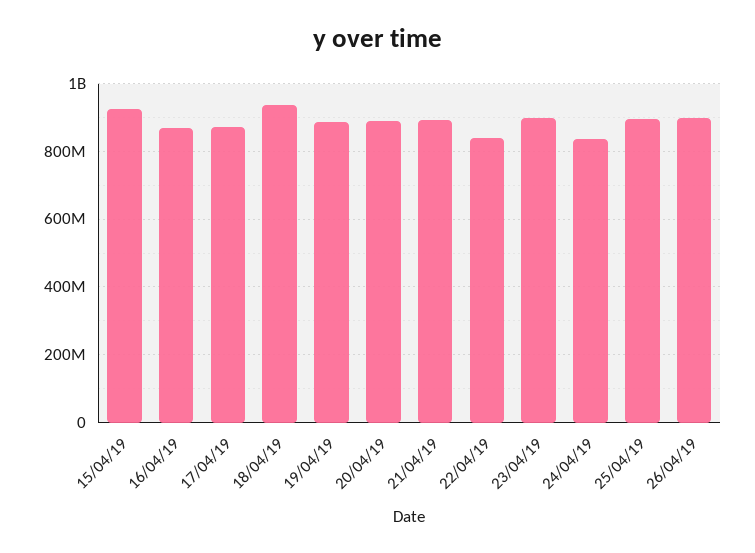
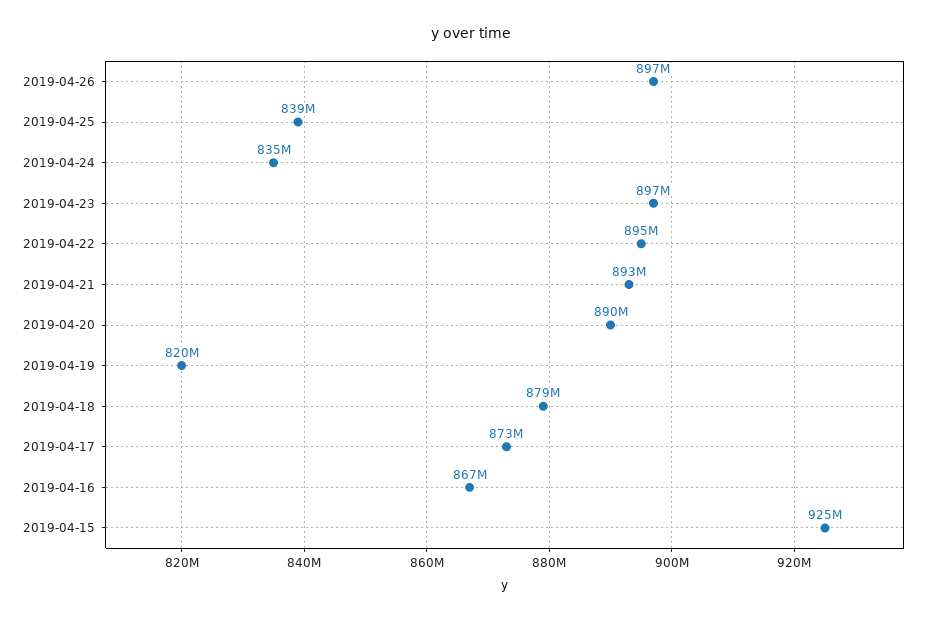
  {
    "15/04/19": 925000000,
    "16/04/19": 867000000,
    "17/04/19": 873000000,
-   "18/04/19": 940000000,
+   "18/04/19": 879000000,
-   "19/04/19": 880000000,
+   "19/04/19": 820000000,
    "20/04/19": 890000000,
    "21/04/19": 893000000,
-   "22/04/19": 840000000,
+   "22/04/19": 895000000,
    "23/04/19": 897000000,
    "24/04/19": 835000000,
-   "25/04/19": 900000000,
+   "25/04/19": 839000000,
    "26/04/19": 897000000
  }

